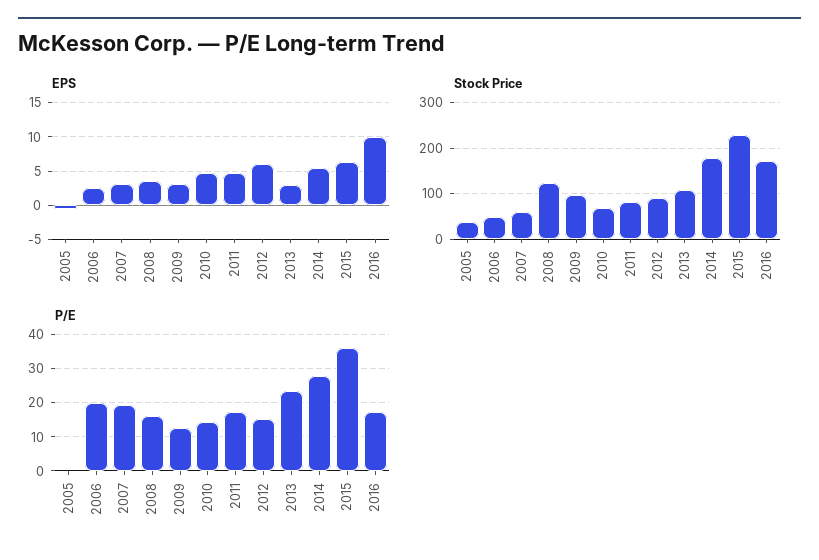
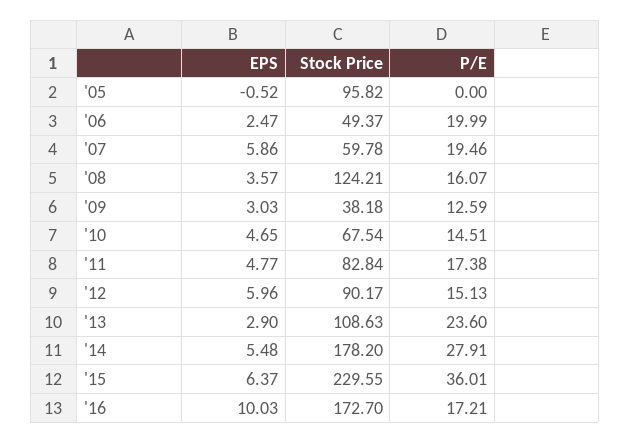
  {
    "EPS": {
      "2005": -0.52,
      "2006": 2.47,
-     "2007": 3,
+     "2007": 5.86,
      "2008": 3.57,
      "2009": 3.03,
      "2010": 4.65,
      "2011": 4.77,
      "2012": 5.96,
      "2013": 2.9,
      "2014": 5.48,
      "2015": 6.37,
      "2016": 10.03
    },
    "Stock Price": {
-     "2005": 40,
+     "2005": 95.82,
      "2006": 49.37,
      "2007": 59.78,
      "2008": 124.21,
-     "2009": 100,
+     "2009": 38.18,
      "2010": 67.54,
      "2011": 82.84,
      "2012": 90.17,
      "2013": 108.63,
      "2014": 178.2,
      "2015": 229.55,
      "2016": 172.7
    },
    "P/E": {
      "2005": 0,
      "2006": 19.99,
      "2007": 19.46,
      "2008": 16.07,
      "2009": 12.59,
      "2010": 14.51,
      "2011": 17.38,
      "2012": 15.13,
      "2013": 23.6,
      "2014": 27.91,
      "2015": 36.01,
      "2016": 17.21
    }
  }

